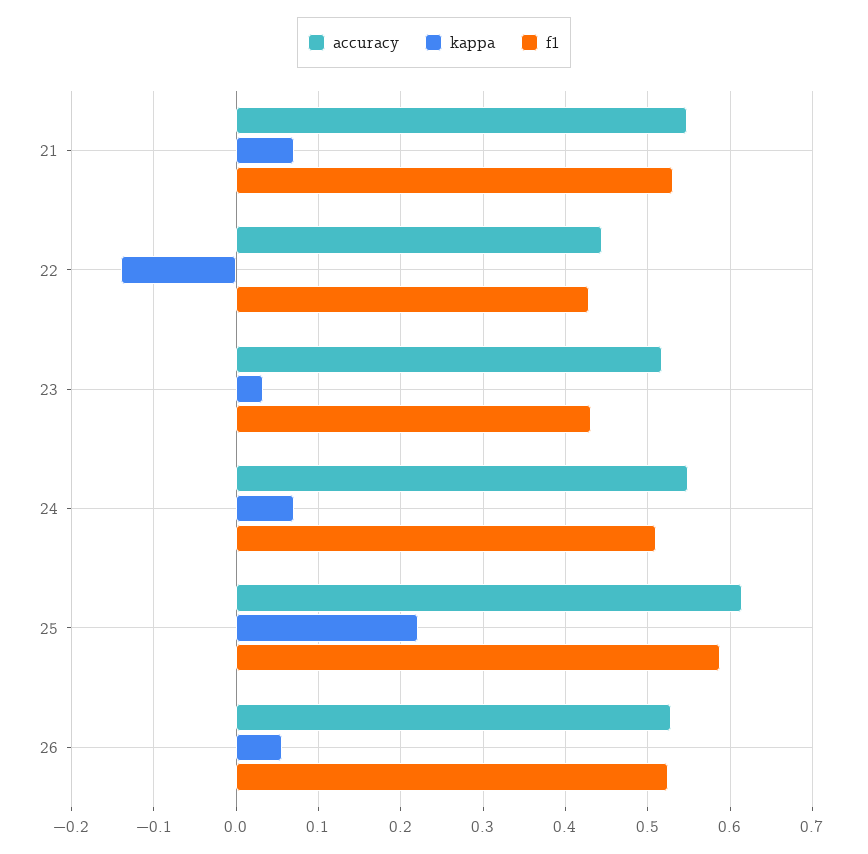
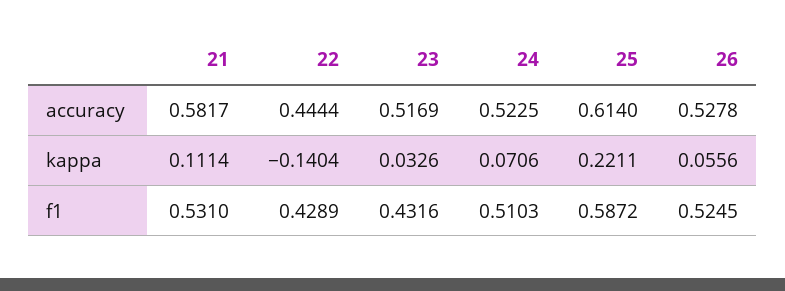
  {
    "accuracy": {
-     "21": 0.55,
+     "21": 0.5817,
      "22": 0.4444,
      "23": 0.5169,
-     "24": 0.55,
+     "24": 0.5225,
      "25": 0.614,
      "26": 0.5278
    },
    "kappa": {
-     "21": 0.07,
+     "21": 0.1114,
      "22": -0.1404,
      "23": 0.0326,
      "24": 0.0706,
      "25": 0.2211,
      "26": 0.0556
    },
    "f1": {
      "21": 0.531,
      "22": 0.4289,
      "23": 0.4316,
      "24": 0.5103,
      "25": 0.5872,
      "26": 0.5245
    }
  }

